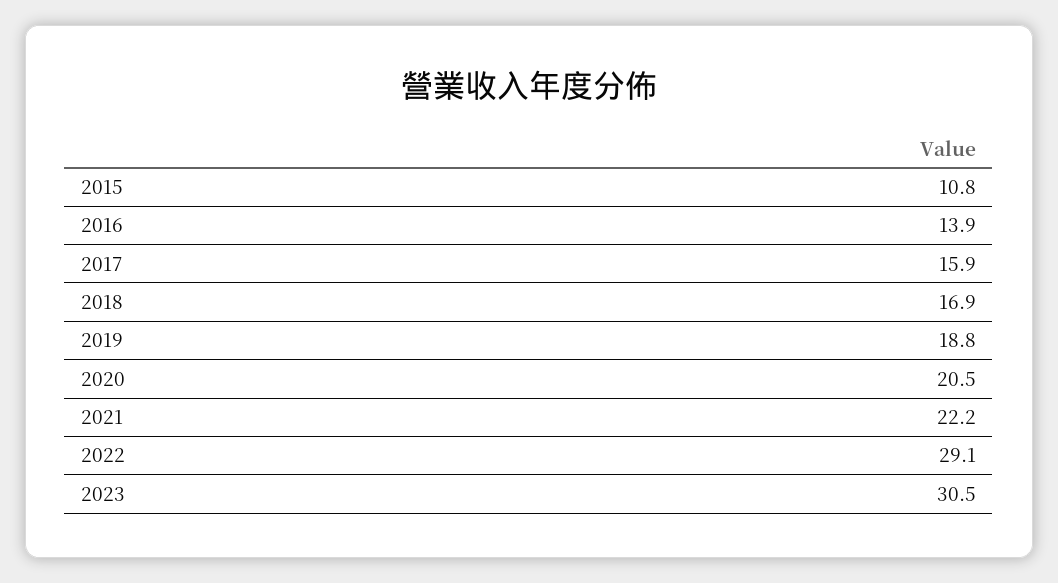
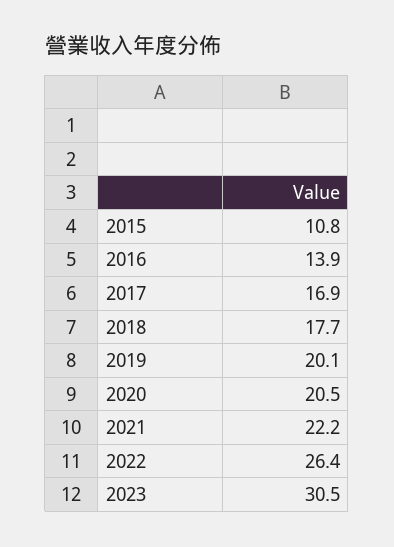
  {
    "2015": 10.8,
    "2016": 13.9,
-   "2017": 15.9,
+   "2017": 16.9,
-   "2018": 16.9,
+   "2018": 17.7,
-   "2019": 18.8,
+   "2019": 20.1,
    "2020": 20.5,
    "2021": 22.2,
-   "2022": 29.1,
+   "2022": 26.4,
    "2023": 30.5
  }

